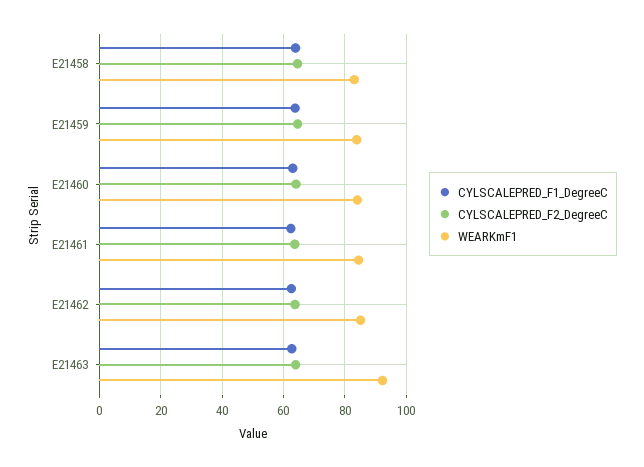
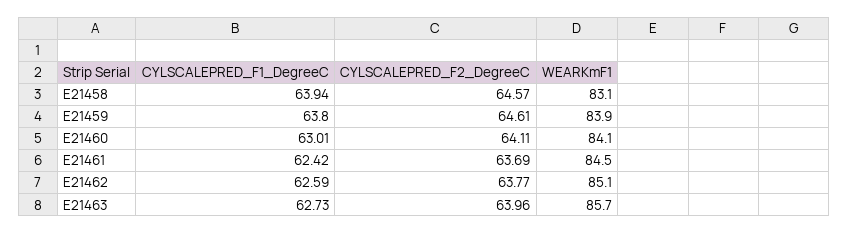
  {
    "CYLSCALEPRED_F1_DegreeC": {
      "E21458": 63.94,
      "E21459": 63.8,
      "E21460": 63.01,
      "E21461": 62.42,
      "E21462": 62.59,
      "E21463": 62.73
    },
    "CYLSCALEPRED_F2_DegreeC": {
      "E21458": 64.57,
      "E21459": 64.61,
      "E21460": 64.11,
      "E21461": 63.69,
      "E21462": 63.77,
      "E21463": 63.96
    },
    "WEARKmF1": {
      "E21458": 83.1,
      "E21459": 83.9,
      "E21460": 84.1,
      "E21461": 84.5,
      "E21462": 85.1,
-     "E21463": 92
+     "E21463": 85.7
    }
  }

